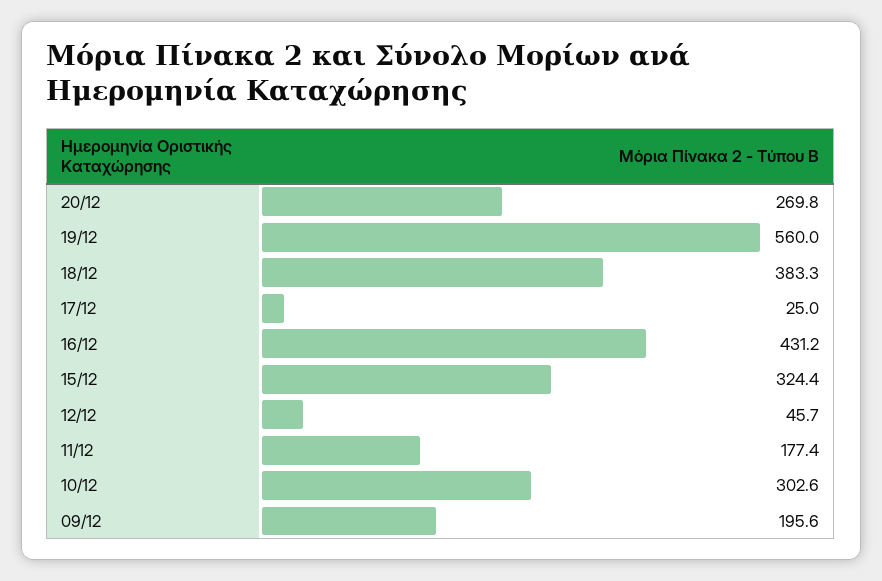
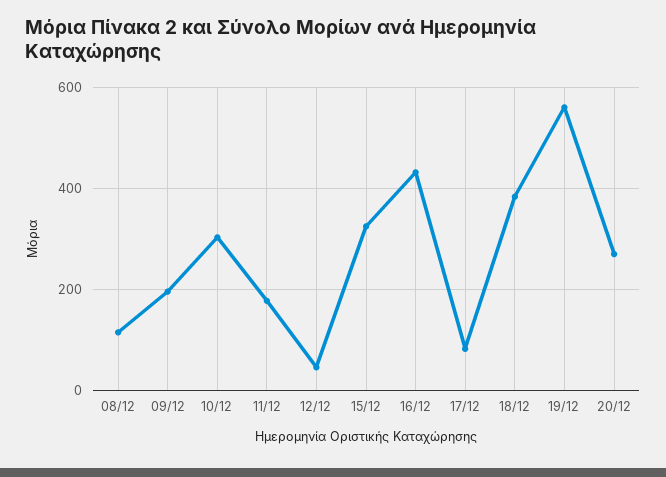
  {
    "20/12": 269.8,
    "19/12": 560,
    "18/12": 383.3,
-   "17/12": 25,
+   "17/12": 80,
    "16/12": 431.2,
    "15/12": 324.4,
    "12/12": 45.7,
    "11/12": 177.4,
    "10/12": 302.6,
-   "09/12": 195.6
+   "09/12": 195.6,
+   "08/12": 120
  }

